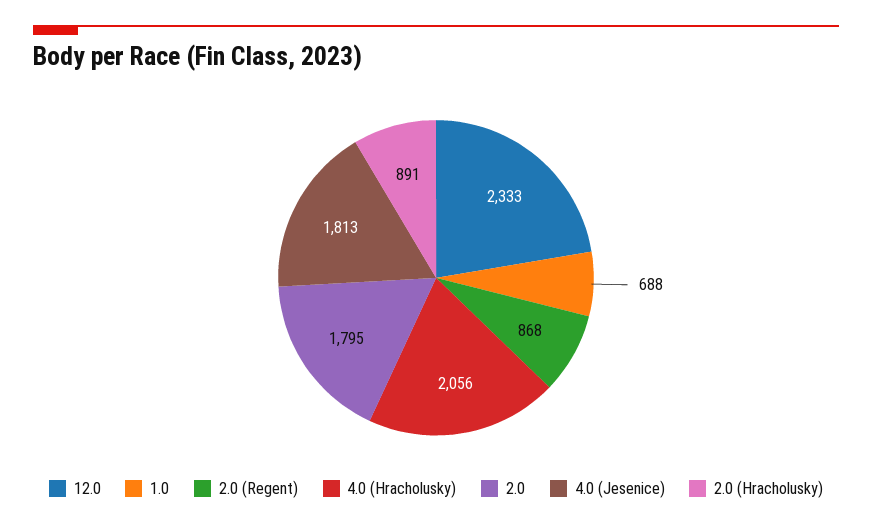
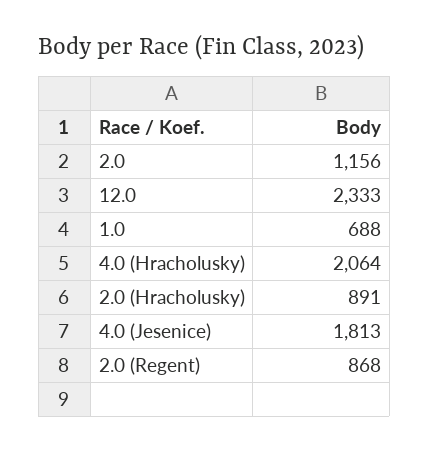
  {
    "12.0": 2333,
    "1.0": 688,
    "2.0 (Regent)": 868,
-   "4.0 (Hracholusky)": 2056,
+   "4.0 (Hracholusky)": 2064,
-   "2.0": 1795,
+   "2.0": 1156,
    "4.0 (Jesenice)": 1813,
    "2.0 (Hracholusky)": 891
  }

